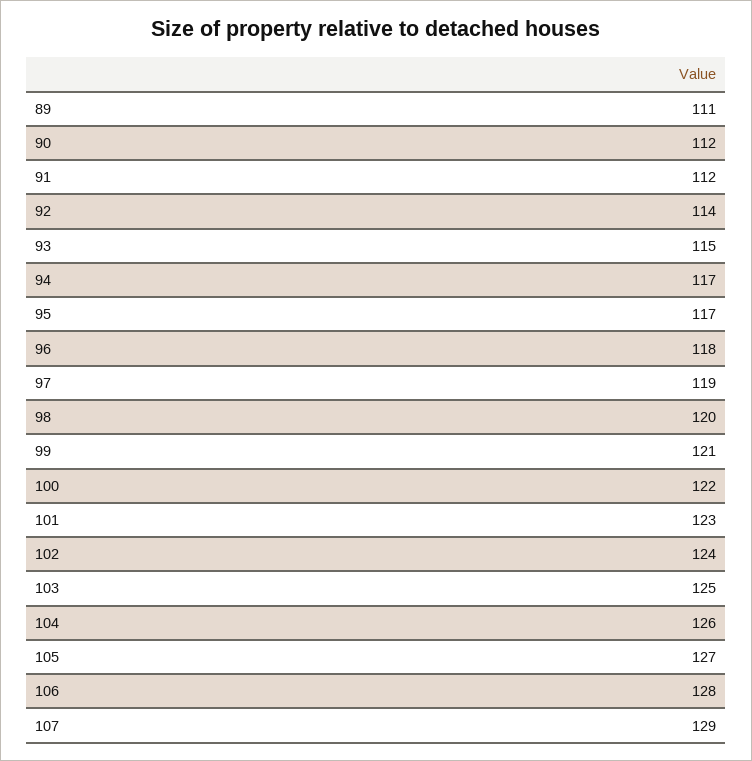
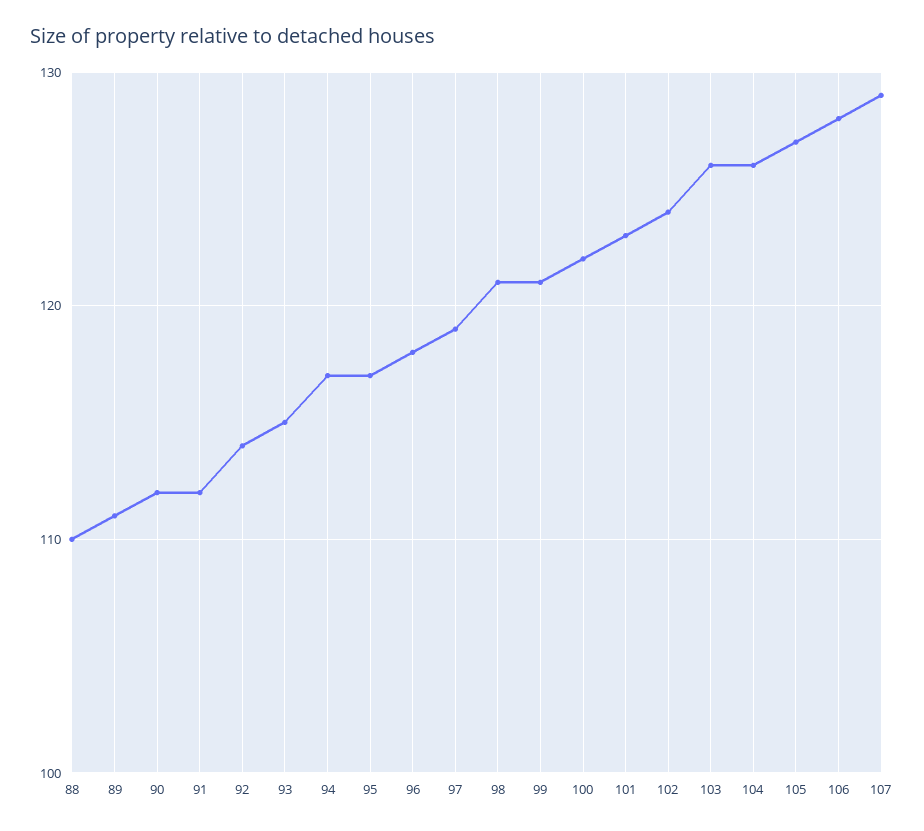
  {
    "89": 111,
    "90": 112,
    "91": 112,
    "92": 114,
    "93": 115,
    "94": 117,
    "95": 117,
    "96": 118,
    "97": 119,
-   "98": 120,
+   "98": 121,
    "99": 121,
    "100": 122,
    "101": 123,
    "102": 124,
-   "103": 125,
+   "103": 126,
    "104": 126,
    "105": 127,
    "106": 128,
-   "107": 129
+   "107": 129,
+   "88": 110
  }

